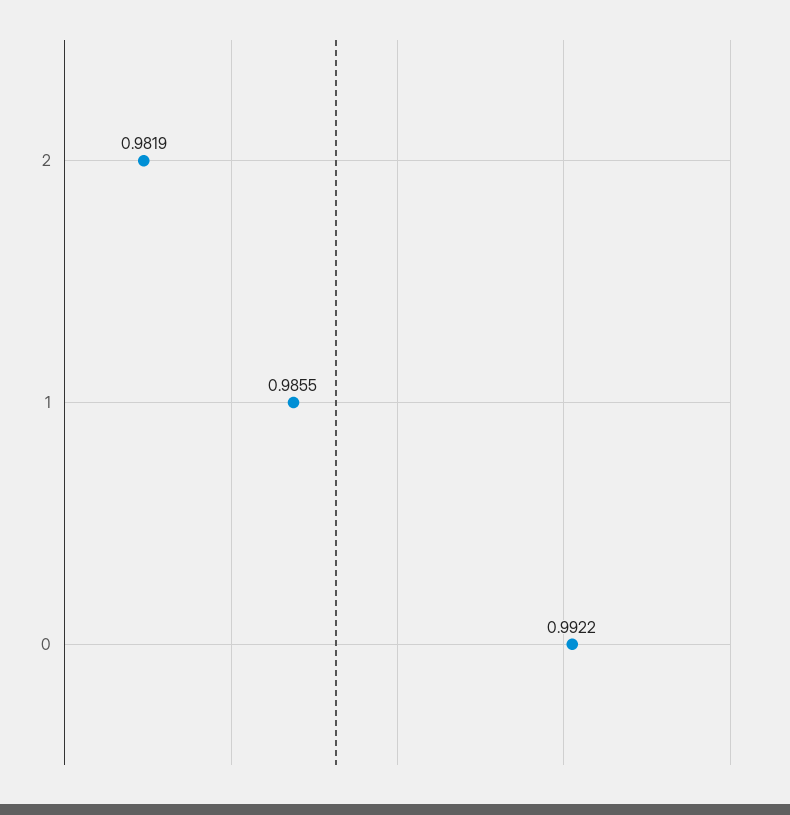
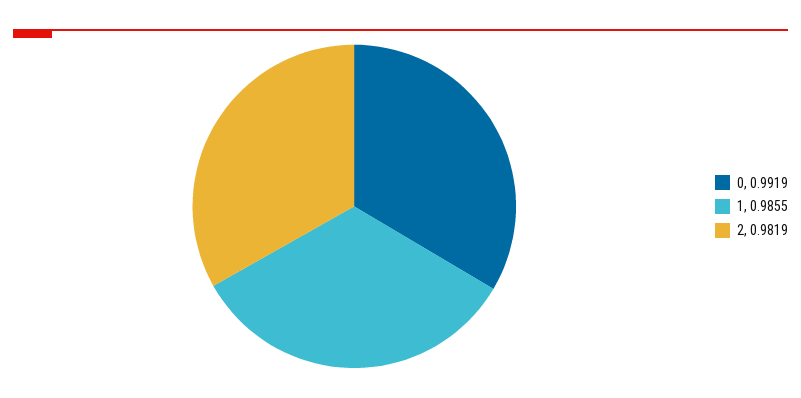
  {
    "2": 0.9819,
    "1": 0.9855,
-   "0": 0.9922
+   "0": 0.9919
  }

